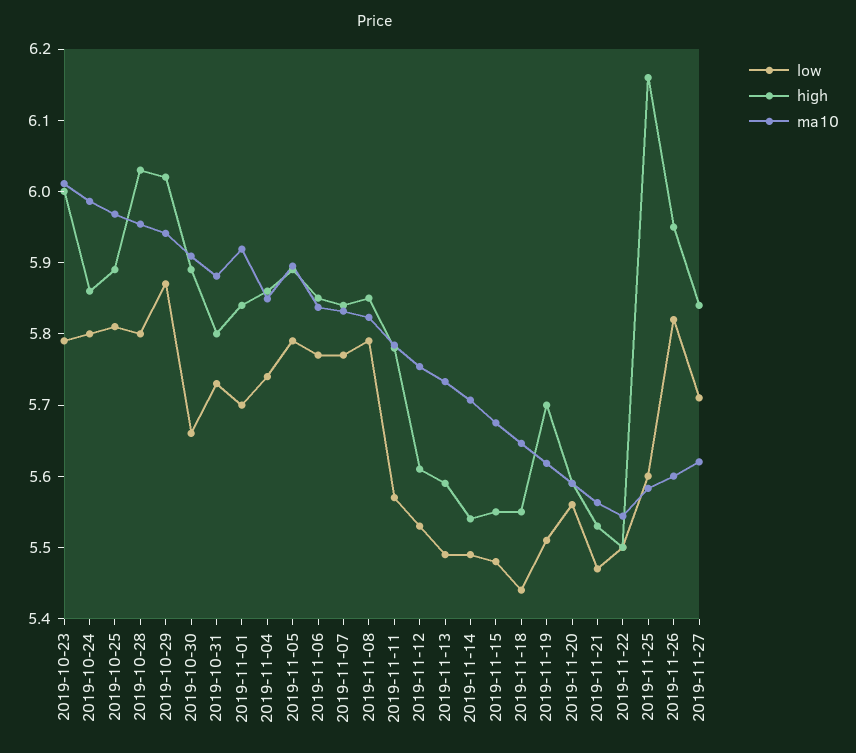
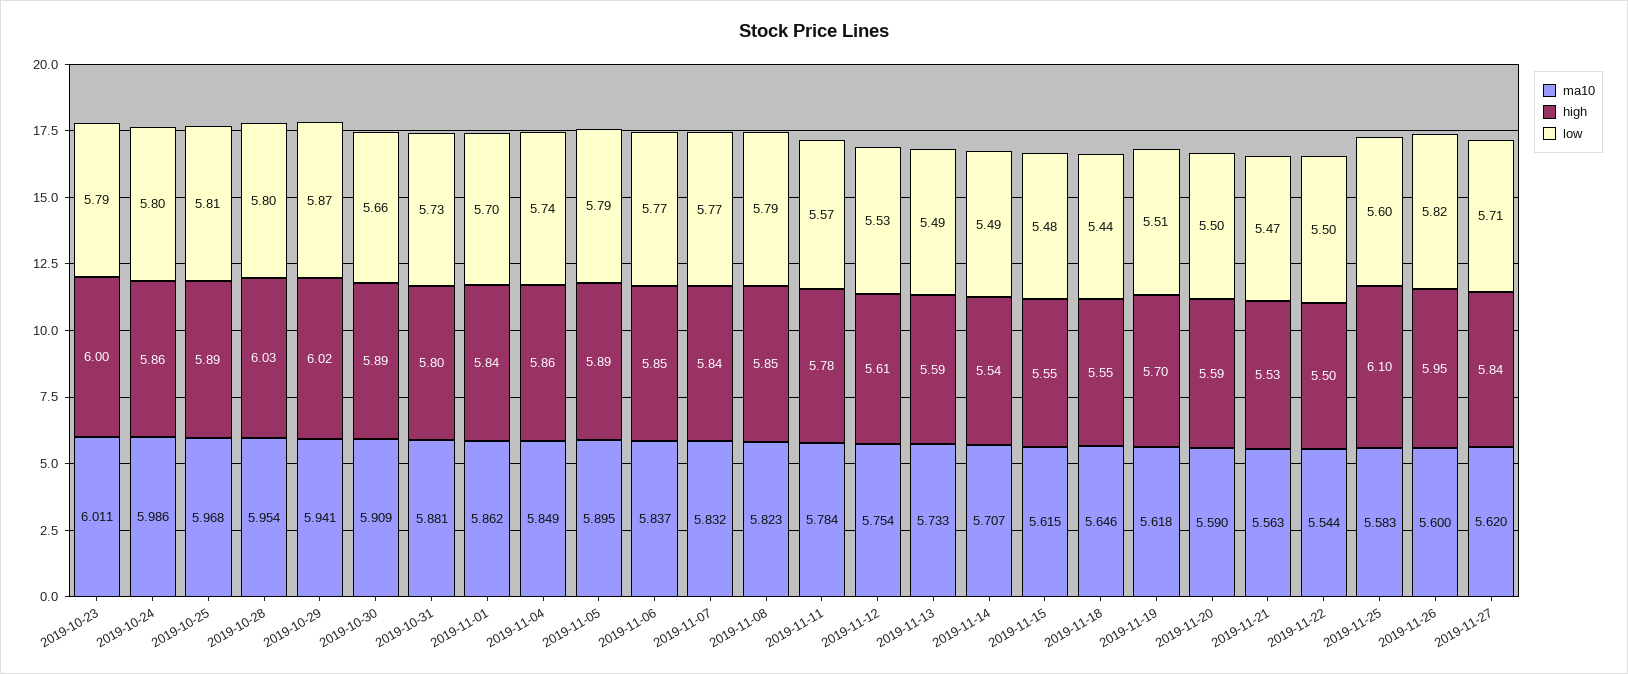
  {
    "low": {
      "2019-10-23": 5.79,
      "2019-10-24": 5.8,
      "2019-10-25": 5.81,
      "2019-10-28": 5.8,
      "2019-10-29": 5.87,
      "2019-10-30": 5.66,
      "2019-10-31": 5.73,
      "2019-11-01": 5.7,
      "2019-11-04": 5.74,
      "2019-11-05": 5.79,
      "2019-11-06": 5.77,
      "2019-11-07": 5.77,
      "2019-11-08": 5.79,
      "2019-11-11": 5.57,
      "2019-11-12": 5.53,
      "2019-11-13": 5.49,
      "2019-11-14": 5.49,
      "2019-11-15": 5.48,
      "2019-11-18": 5.44,
      "2019-11-19": 5.51,
-     "2019-11-20": 5.56,
+     "2019-11-20": 5.5,
      "2019-11-21": 5.47,
      "2019-11-22": 5.5,
      "2019-11-25": 5.6,
      "2019-11-26": 5.82,
      "2019-11-27": 5.71
    },
    "high": {
      "2019-10-23": 6,
      "2019-10-24": 5.86,
      "2019-10-25": 5.89,
      "2019-10-28": 6.03,
      "2019-10-29": 6.02,
      "2019-10-30": 5.89,
      "2019-10-31": 5.8,
      "2019-11-01": 5.84,
      "2019-11-04": 5.86,
      "2019-11-05": 5.89,
      "2019-11-06": 5.85,
      "2019-11-07": 5.84,
      "2019-11-08": 5.85,
      "2019-11-11": 5.78,
      "2019-11-12": 5.61,
      "2019-11-13": 5.59,
      "2019-11-14": 5.54,
      "2019-11-15": 5.55,
      "2019-11-18": 5.55,
      "2019-11-19": 5.7,
      "2019-11-20": 5.59,
      "2019-11-21": 5.53,
      "2019-11-22": 5.5,
-     "2019-11-25": 6.16,
+     "2019-11-25": 6.1,
      "2019-11-26": 5.95,
      "2019-11-27": 5.84
    },
    "ma10": {
      "2019-10-23": 6.011,
      "2019-10-24": 5.986,
      "2019-10-25": 5.968,
      "2019-10-28": 5.954,
      "2019-10-29": 5.941,
      "2019-10-30": 5.909,
      "2019-10-31": 5.881,
-     "2019-11-01": 5.92,
+     "2019-11-01": 5.862,
      "2019-11-04": 5.849,
      "2019-11-05": 5.895,
      "2019-11-06": 5.837,
      "2019-11-07": 5.832,
      "2019-11-08": 5.823,
      "2019-11-11": 5.784,
      "2019-11-12": 5.754,
      "2019-11-13": 5.733,
      "2019-11-14": 5.707,
-     "2019-11-15": 5.68,
+     "2019-11-15": 5.615,
      "2019-11-18": 5.646,
      "2019-11-19": 5.618,
      "2019-11-20": 5.59,
      "2019-11-21": 5.563,
      "2019-11-22": 5.544,
      "2019-11-25": 5.583,
      "2019-11-26": 5.6,
      "2019-11-27": 5.62
    }
  }

